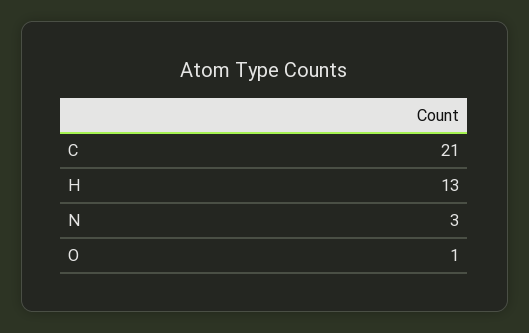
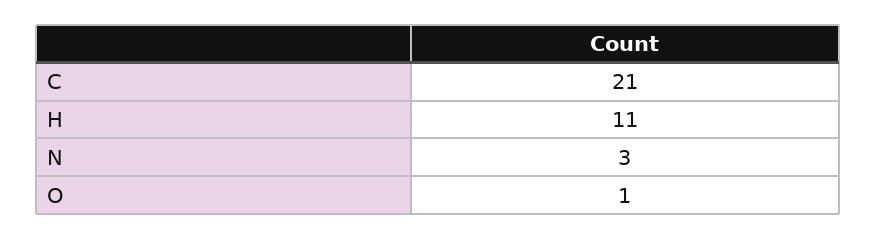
  {
    "C": 21,
-   "H": 13,
+   "H": 11,
    "N": 3,
    "O": 1
  }

